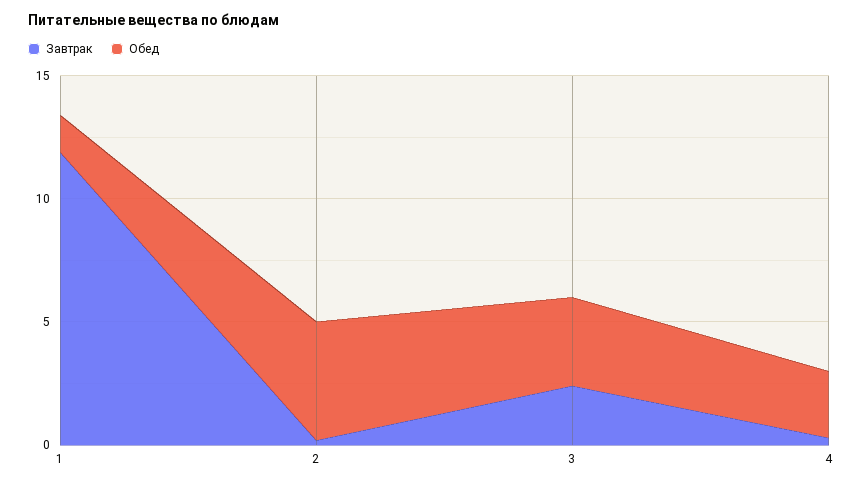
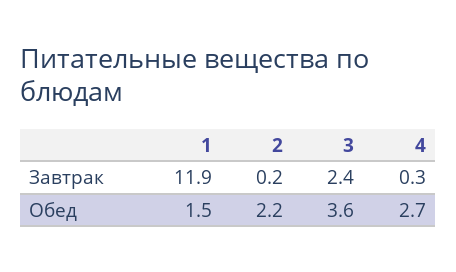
  {
    "Завтрак": {
      "1": 11.9,
      "2": 0.2,
      "3": 2.4,
      "4": 0.3
    },
    "Обед": {
      "1": 1.5,
-     "2": 5,
+     "2": 2.2,
      "3": 3.6,
      "4": 2.7
    }
  }

